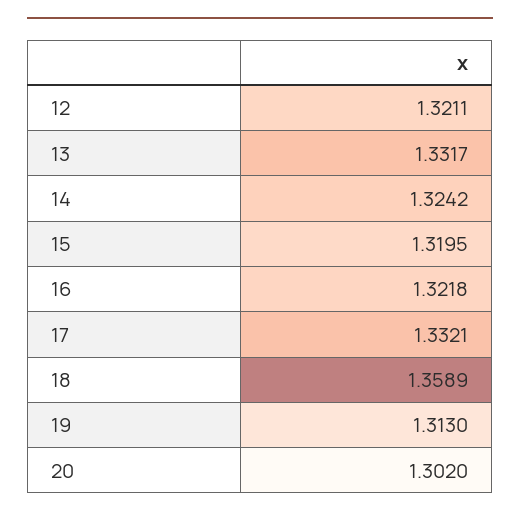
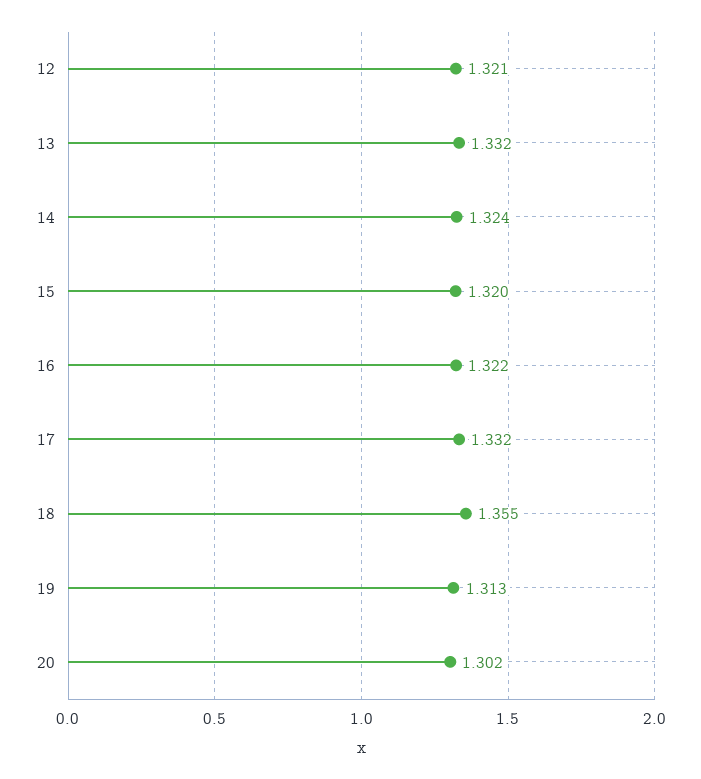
  {
    "12": 1.3211,
    "13": 1.3317,
    "14": 1.3242,
    "15": 1.3195,
    "16": 1.3218,
    "17": 1.3321,
-   "18": 1.3589,
+   "18": 1.355,
    "19": 1.313,
    "20": 1.302
  }

